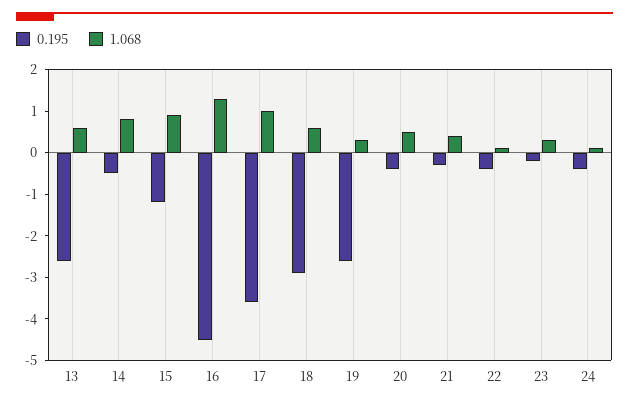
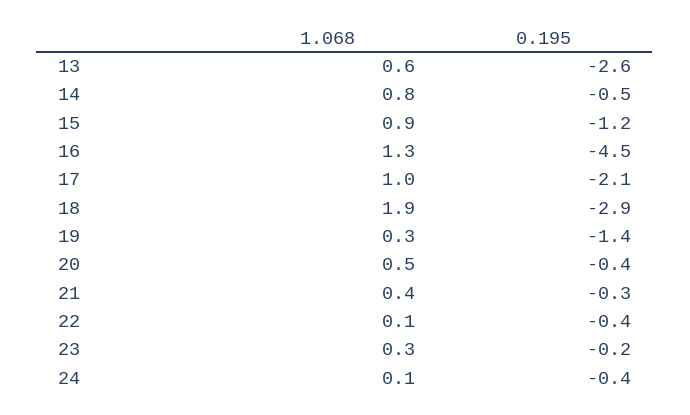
  {
    "0.195": {
      "13": -2.6,
      "14": -0.5,
      "15": -1.2,
      "16": -4.5,
-     "17": -3.5,
+     "17": -2.1,
      "18": -2.9,
-     "19": -2.5,
+     "19": -1.4,
      "20": -0.4,
      "21": -0.3,
      "22": -0.4,
      "23": -0.2,
      "24": -0.4
    },
    "1.068": {
      "13": 0.6,
      "14": 0.8,
      "15": 0.9,
      "16": 1.3,
      "17": 1,
-     "18": 0.5,
+     "18": 1.9,
      "19": 0.3,
      "20": 0.5,
      "21": 0.4,
      "22": 0.1,
      "23": 0.3,
      "24": 0.1
    }
  }

